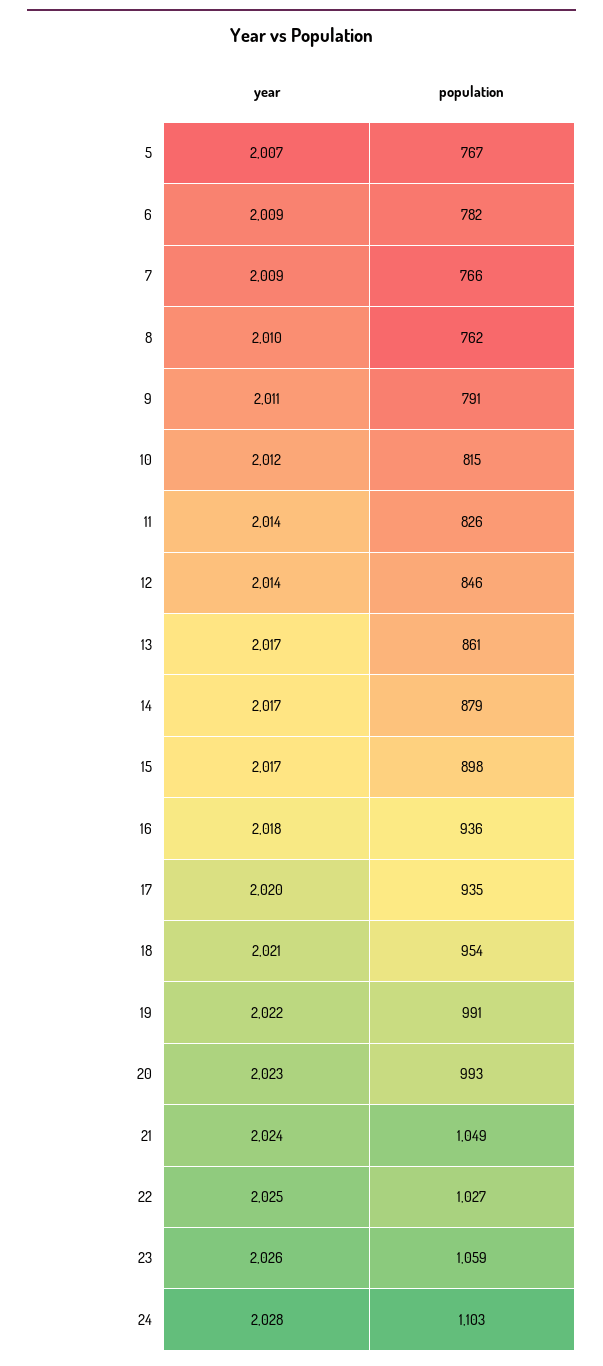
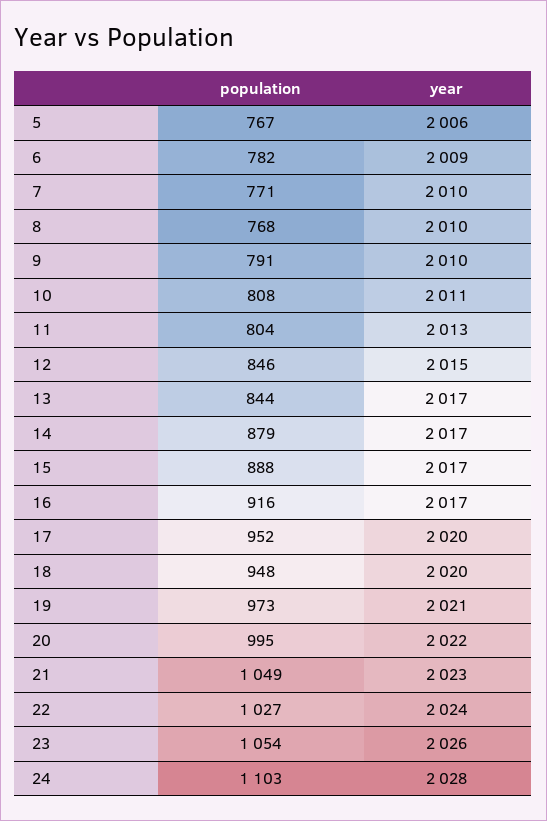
  {
    "year": {
-     "5": 2007,
+     "5": 2006,
      "6": 2009,
-     "7": 2009,
+     "7": 2010,
      "8": 2010,
-     "9": 2011,
+     "9": 2010,
-     "10": 2012,
+     "10": 2011,
-     "11": 2014,
+     "11": 2013,
-     "12": 2014,
+     "12": 2015,
      "13": 2017,
      "14": 2017,
      "15": 2017,
-     "16": 2018,
+     "16": 2017,
      "17": 2020,
-     "18": 2021,
+     "18": 2020,
-     "19": 2022,
+     "19": 2021,
-     "20": 2023,
+     "20": 2022,
-     "21": 2024,
+     "21": 2023,
-     "22": 2025,
+     "22": 2024,
      "23": 2026,
      "24": 2028
    },
    "population": {
      "5": 767,
      "6": 782,
-     "7": 766,
+     "7": 771,
-     "8": 762,
+     "8": 768,
      "9": 791,
-     "10": 815,
+     "10": 808,
-     "11": 826,
+     "11": 804,
      "12": 846,
-     "13": 861,
+     "13": 844,
      "14": 879,
-     "15": 898,
+     "15": 888,
-     "16": 936,
+     "16": 916,
-     "17": 935,
+     "17": 952,
-     "18": 954,
+     "18": 948,
-     "19": 991,
+     "19": 973,
-     "20": 993,
+     "20": 995,
      "21": 1049,
      "22": 1027,
-     "23": 1059,
+     "23": 1054,
      "24": 1103
    }
  }

